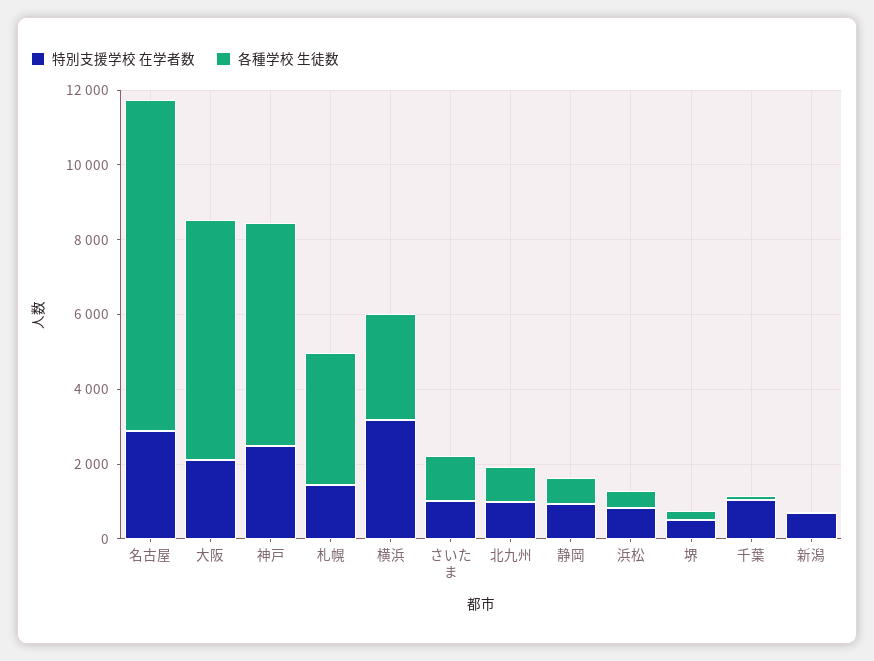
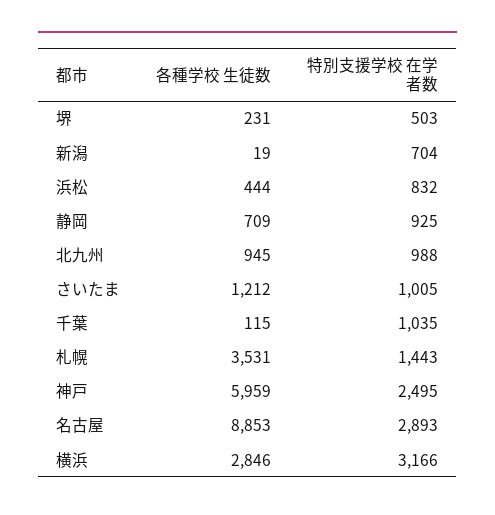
  {
    "特別支援学校 在学者数": {
      "名古屋": 2893,
-     "大阪": 2000,
      "神戸": 2495,
      "札幌": 1443,
      "横浜": 3166,
      "さいたま": 1005,
      "北九州": 988,
      "静岡": 925,
      "浜松": 832,
      "堺": 503,
      "千葉": 1035,
      "新潟": 704
    },
    "各種学校 生徒数": {
      "名古屋": 8853,
-     "大阪": 6500,
      "神戸": 5959,
      "札幌": 3531,
      "横浜": 2846,
      "さいたま": 1212,
      "北九州": 945,
      "静岡": 709,
      "浜松": 444,
      "堺": 231,
      "千葉": 115,
      "新潟": 19
    }
  }

